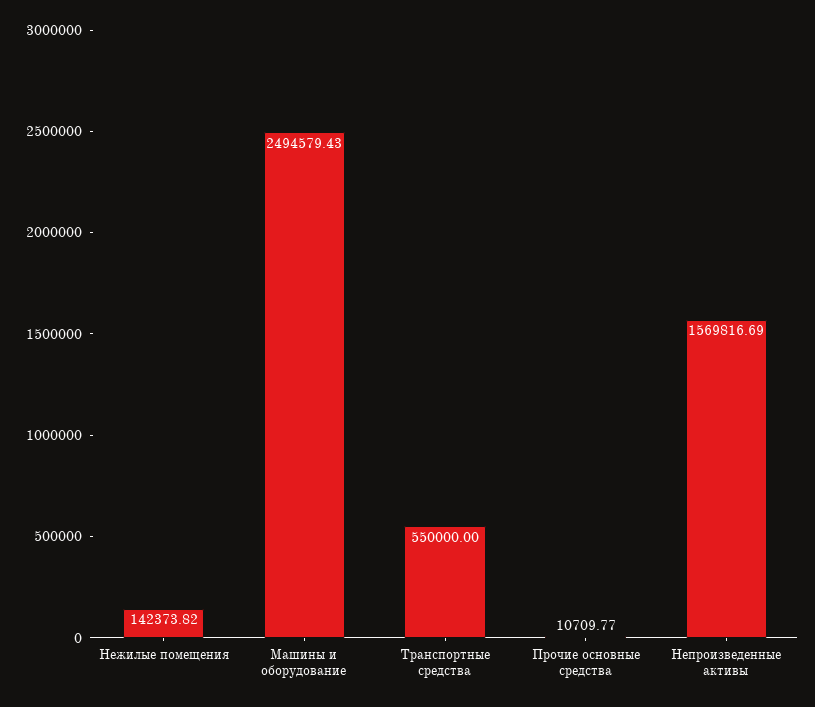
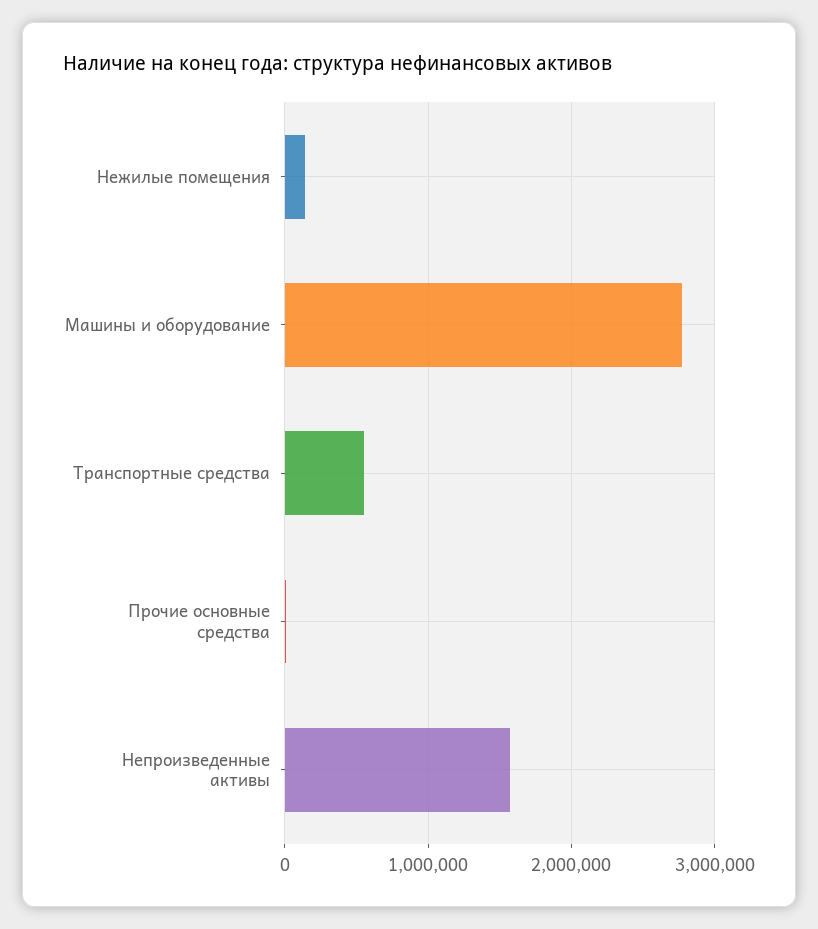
  {
    "Нежилые помещения": 142373.82,
-   "Машины и оборудование": 2494579.43,
+   "Машины и оборудование": 2800000,
    "Транспортные средства": 550000,
    "Прочие основные средства": 10709.77,
    "Непроизведенные активы": 1569816.69
  }

